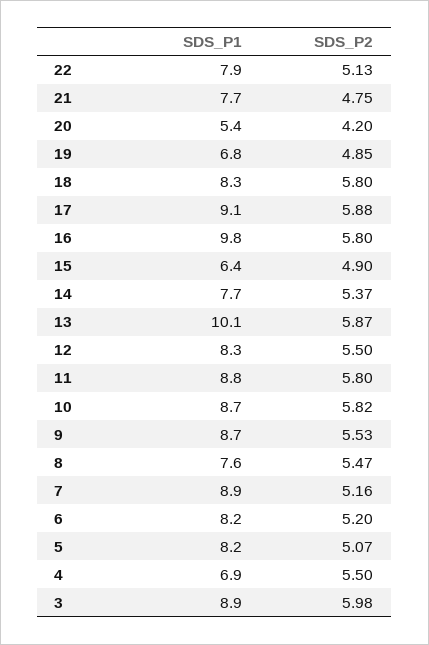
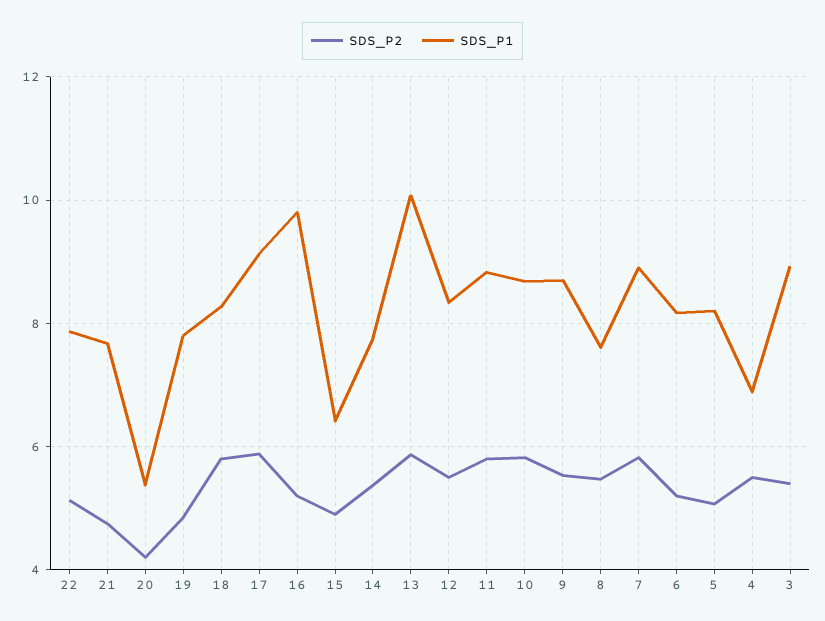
  {
    "SDS_P1": {
      "22": 7.9,
      "21": 7.7,
      "20": 5.4,
-     "19": 6.8,
+     "19": 7.8,
      "18": 8.3,
      "17": 9.1,
      "16": 9.8,
      "15": 6.4,
      "14": 7.7,
      "13": 10.1,
      "12": 8.3,
      "11": 8.8,
      "10": 8.7,
      "9": 8.7,
      "8": 7.6,
      "7": 8.9,
      "6": 8.2,
      "5": 8.2,
      "4": 6.9,
      "3": 8.9
    },
    "SDS_P2": {
      "22": 5.13,
      "21": 4.75,
      "20": 4.2,
      "19": 4.85,
      "18": 5.8,
      "17": 5.88,
-     "16": 5.8,
+     "16": 5.2,
      "15": 4.9,
      "14": 5.37,
      "13": 5.87,
      "12": 5.5,
      "11": 5.8,
      "10": 5.82,
      "9": 5.53,
      "8": 5.47,
-     "7": 5.16,
+     "7": 5.8,
      "6": 5.2,
      "5": 5.07,
      "4": 5.5,
-     "3": 5.98
+     "3": 5.4
    }
  }

